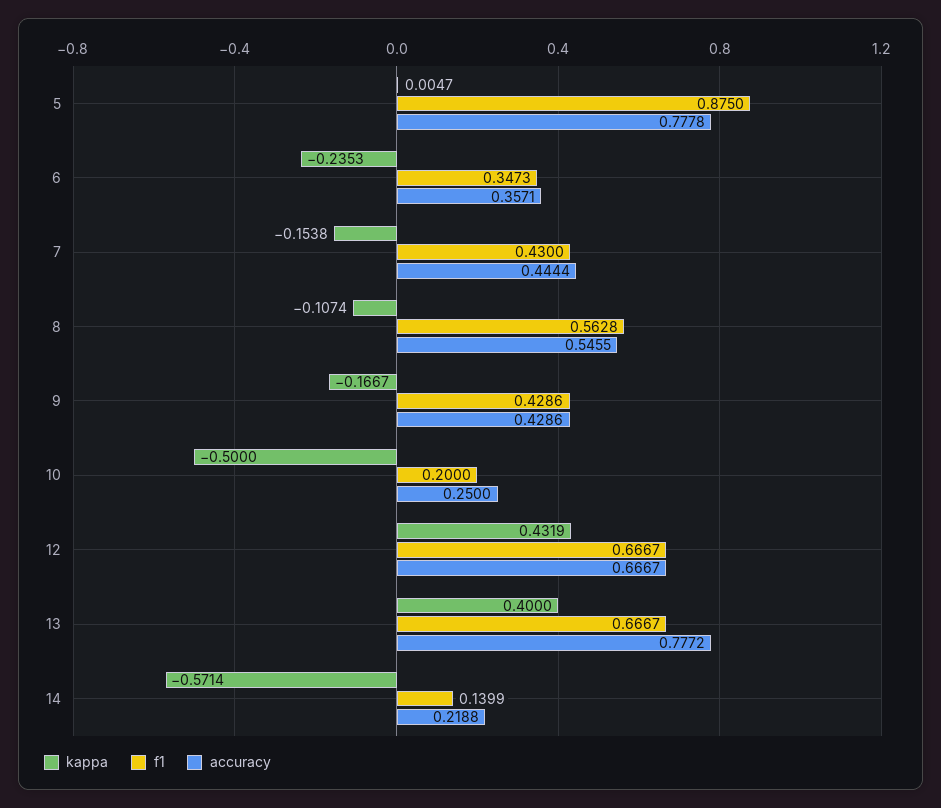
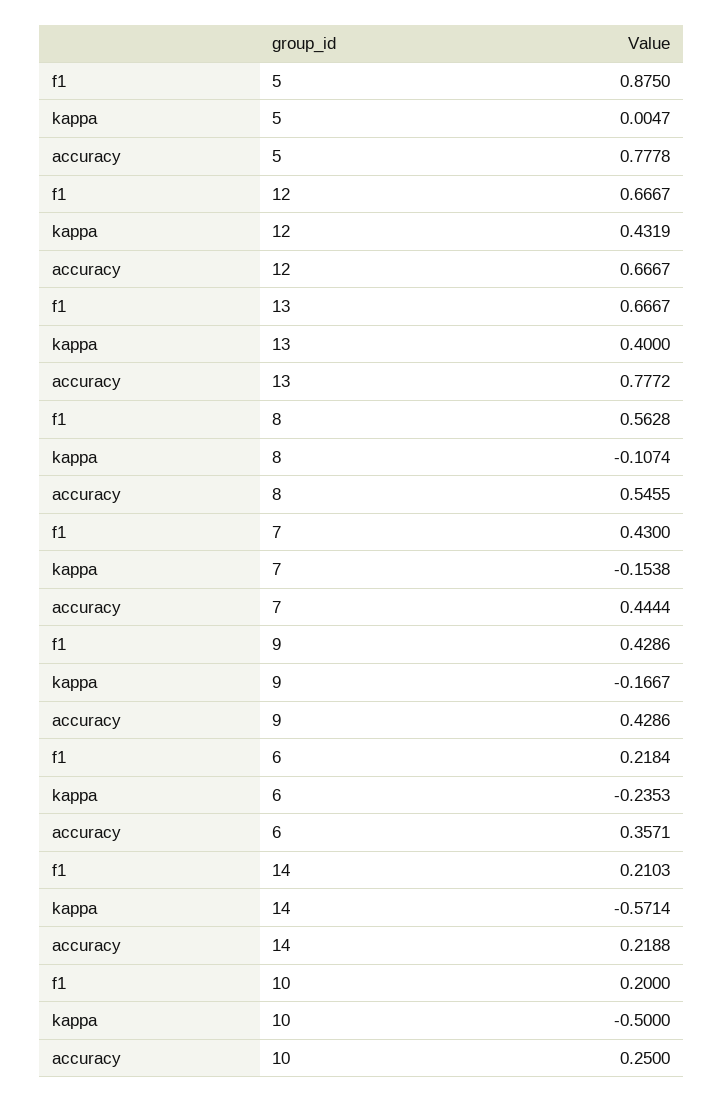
  {
    "kappa": {
      "5": 0.0047,
      "6": -0.2353,
      "7": -0.1538,
      "8": -0.1074,
      "9": -0.1667,
      "10": -0.5,
      "12": 0.4319,
      "13": 0.4,
      "14": -0.5714
    },
    "f1": {
      "5": 0.875,
-     "6": 0.3473,
+     "6": 0.2184,
      "7": 0.43,
      "8": 0.5628,
      "9": 0.4286,
      "10": 0.2,
      "12": 0.6667,
      "13": 0.6667,
-     "14": 0.1399
+     "14": 0.2103
    },
    "accuracy": {
      "5": 0.7778,
      "6": 0.3571,
      "7": 0.4444,
      "8": 0.5455,
      "9": 0.4286,
      "10": 0.25,
      "12": 0.6667,
      "13": 0.7772,
      "14": 0.2188
    }
  }

